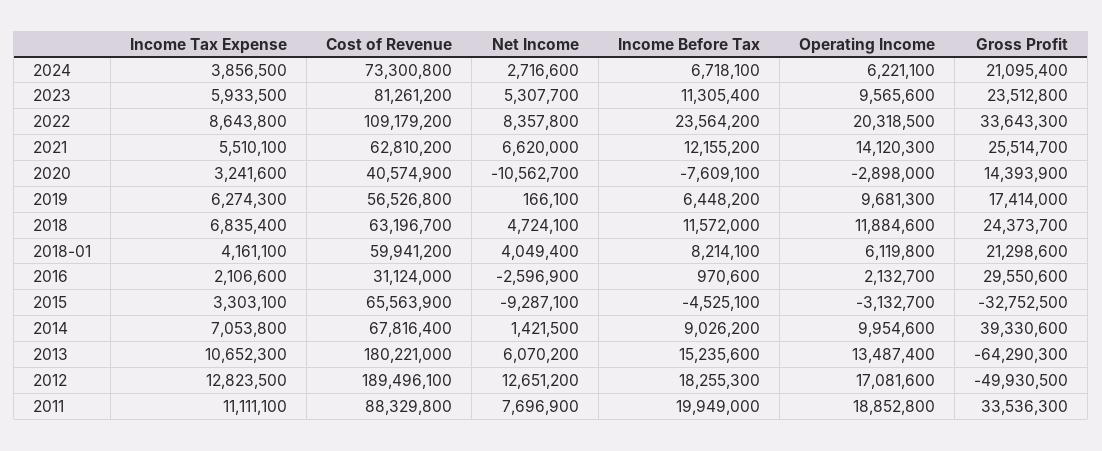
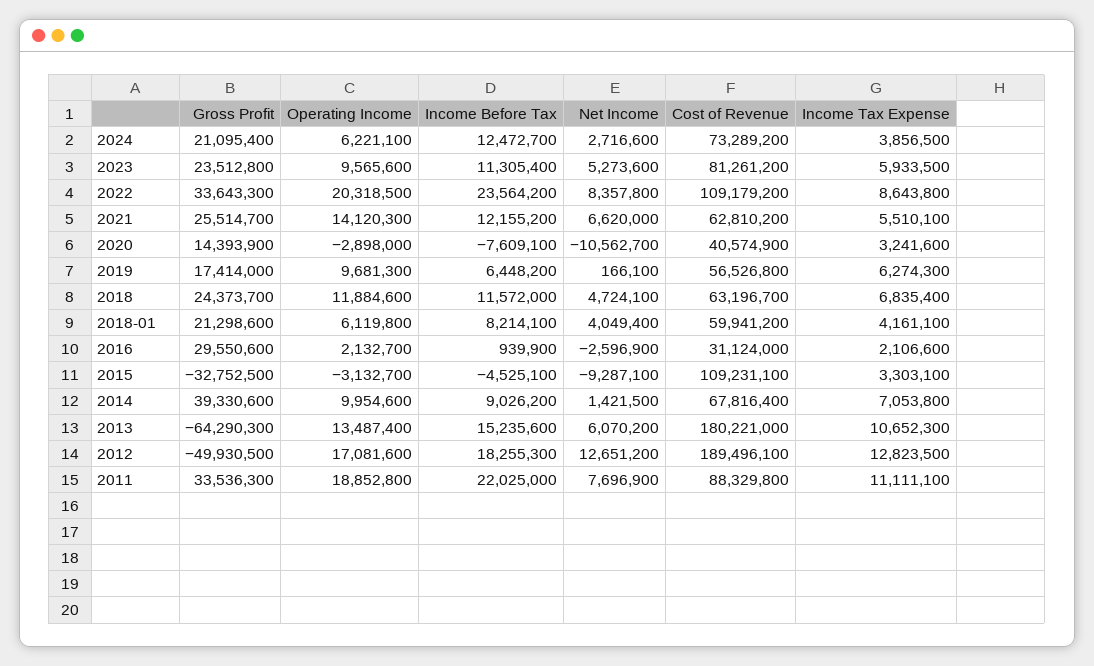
  {
    "Income Tax Expense": {
      "2024": 3856500,
      "2023": 5933500,
      "2022": 8643800,
      "2021": 5510100,
      "2020": 3241600,
      "2019": 6274300,
      "2018": 6835400,
      "2018-01": 4161100,
      "2016": 2106600,
      "2015": 3303100,
      "2014": 7053800,
      "2013": 10652300,
      "2012": 12823500,
      "2011": 11111100
    },
    "Cost of Revenue": {
-     "2024": 73300800,
+     "2024": 73289200,
      "2023": 81261200,
      "2022": 109179200,
      "2021": 62810200,
      "2020": 40574900,
      "2019": 56526800,
      "2018": 63196700,
      "2018-01": 59941200,
      "2016": 31124000,
-     "2015": 65563900,
+     "2015": 109231100,
      "2014": 67816400,
      "2013": 180221000,
      "2012": 189496100,
      "2011": 88329800
    },
    "Net Income": {
      "2024": 2716600,
-     "2023": 5307700,
+     "2023": 5273600,
      "2022": 8357800,
      "2021": 6620000,
      "2020": -10562700,
      "2019": 166100,
      "2018": 4724100,
      "2018-01": 4049400,
      "2016": -2596900,
      "2015": -9287100,
      "2014": 1421500,
      "2013": 6070200,
      "2012": 12651200,
      "2011": 7696900
    },
    "Income Before Tax": {
-     "2024": 6718100,
+     "2024": 12472700,
      "2023": 11305400,
      "2022": 23564200,
      "2021": 12155200,
      "2020": -7609100,
      "2019": 6448200,
      "2018": 11572000,
      "2018-01": 8214100,
-     "2016": 970600,
+     "2016": 939900,
      "2015": -4525100,
      "2014": 9026200,
      "2013": 15235600,
      "2012": 18255300,
-     "2011": 19949000
+     "2011": 22025000
    },
    "Operating Income": {
      "2024": 6221100,
      "2023": 9565600,
      "2022": 20318500,
      "2021": 14120300,
      "2020": -2898000,
      "2019": 9681300,
      "2018": 11884600,
      "2018-01": 6119800,
      "2016": 2132700,
      "2015": -3132700,
      "2014": 9954600,
      "2013": 13487400,
      "2012": 17081600,
      "2011": 18852800
    },
    "Gross Profit": {
      "2024": 21095400,
      "2023": 23512800,
      "2022": 33643300,
      "2021": 25514700,
      "2020": 14393900,
      "2019": 17414000,
      "2018": 24373700,
      "2018-01": 21298600,
      "2016": 29550600,
      "2015": -32752500,
      "2014": 39330600,
      "2013": -64290300,
      "2012": -49930500,
      "2011": 33536300
    }
  }

